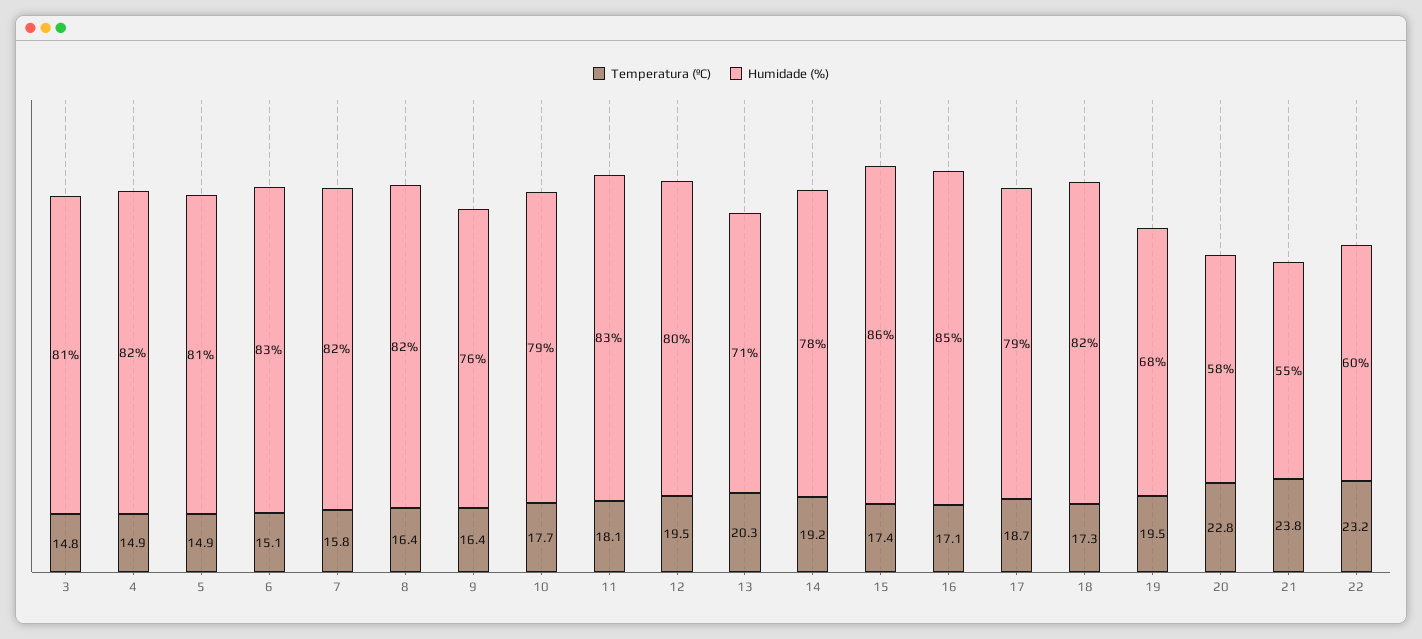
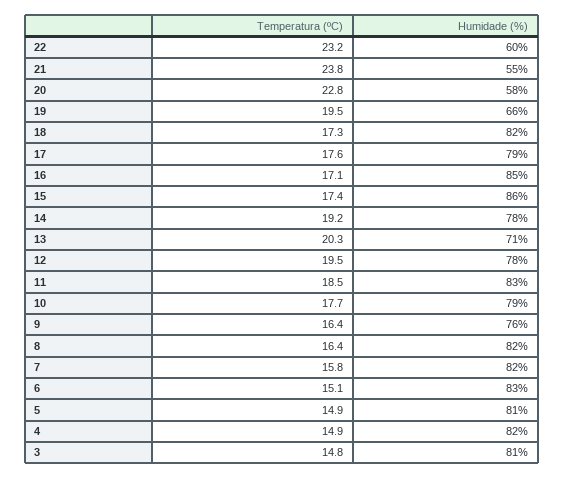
  {
    "Temperatura (ºC)": {
      "3": 14.8,
      "4": 14.9,
      "5": 14.9,
      "6": 15.1,
      "7": 15.8,
      "8": 16.4,
      "9": 16.4,
      "10": 17.7,
-     "11": 18.1,
+     "11": 18.5,
      "12": 19.5,
      "13": 20.3,
      "14": 19.2,
      "15": 17.4,
      "16": 17.1,
-     "17": 18.7,
+     "17": 17.6,
      "18": 17.3,
      "19": 19.5,
      "20": 22.8,
      "21": 23.8,
      "22": 23.2
    },
    "Humidade (%)": {
      "3": 81,
      "4": 82,
      "5": 81,
      "6": 83,
      "7": 82,
      "8": 82,
      "9": 76,
      "10": 79,
      "11": 83,
-     "12": 80,
+     "12": 78,
      "13": 71,
      "14": 78,
      "15": 86,
      "16": 85,
      "17": 79,
      "18": 82,
-     "19": 68,
+     "19": 66,
      "20": 58,
      "21": 55,
      "22": 60
    }
  }

